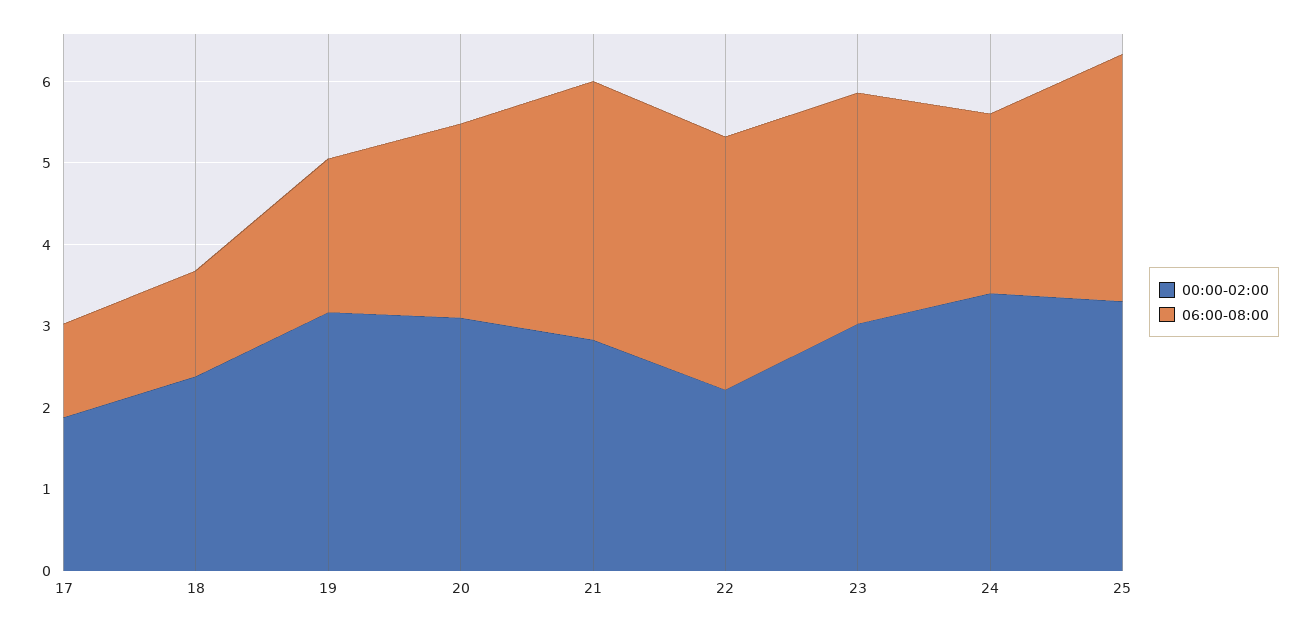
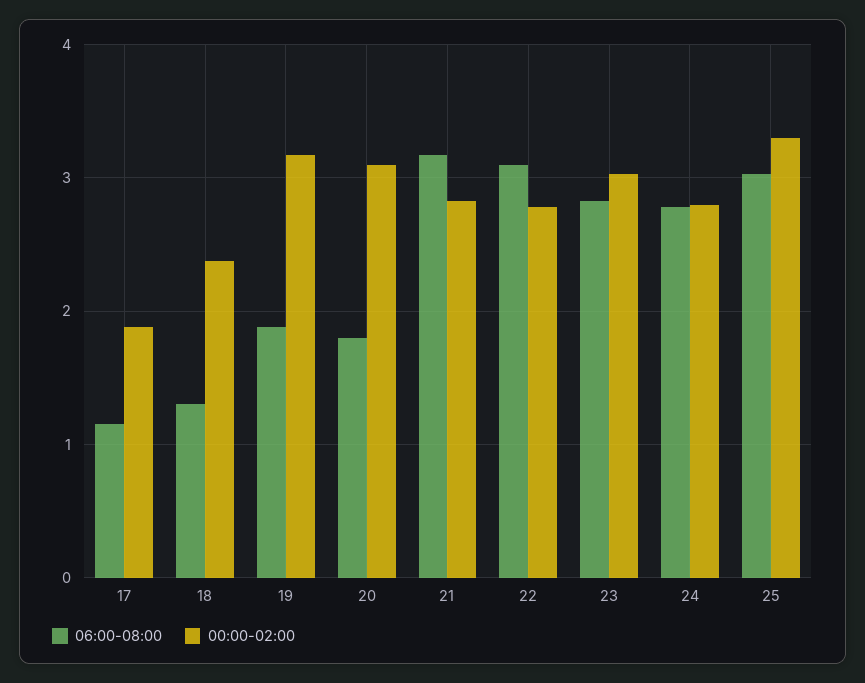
  {
    "00:00-02:00": {
      "17": 1.9,
      "18": 2.4,
      "19": 3.2,
      "20": 3.1,
      "21": 2.8,
-     "22": 2.2,
+     "22": 2.8,
      "23": 3,
-     "24": 3.4,
+     "24": 2.8,
      "25": 3.3
    },
    "06:00-08:00": {
      "17": 1.2,
      "18": 1.3,
      "19": 1.9,
-     "20": 2.4,
+     "20": 1.8,
      "21": 3.2,
      "22": 3.1,
      "23": 2.8,
-     "24": 2.2,
+     "24": 2.8,
      "25": 3
    }
  }

